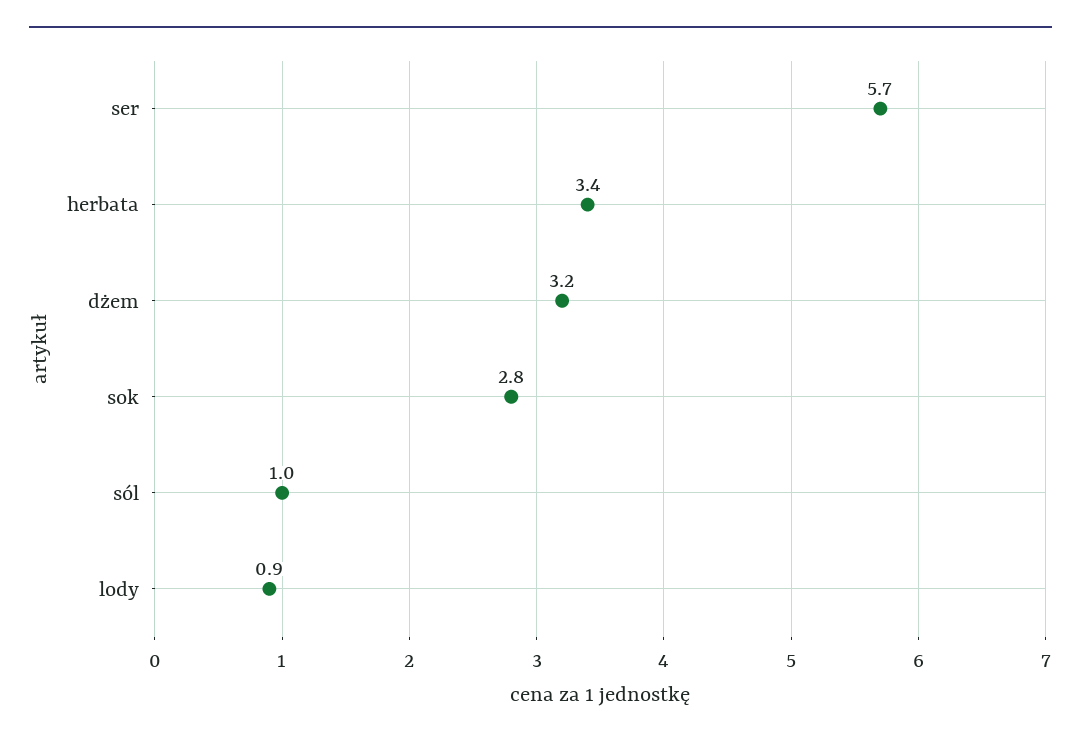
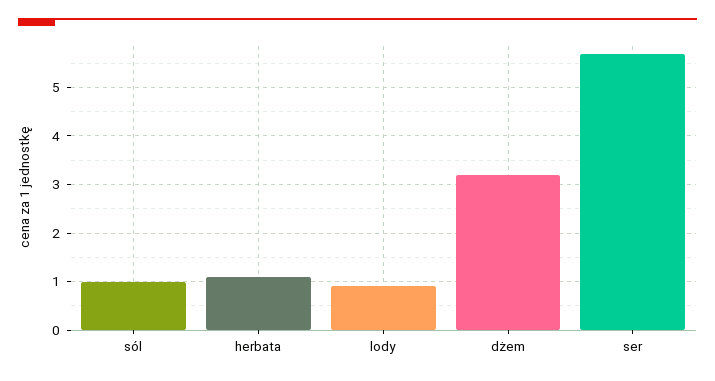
  {
    "ser": 5.7,
-   "herbata": 3.4,
+   "herbata": 1,
    "dżem": 3.2,
-   "sok": 2.8,
    "sól": 1,
    "lody": 0.9
  }

